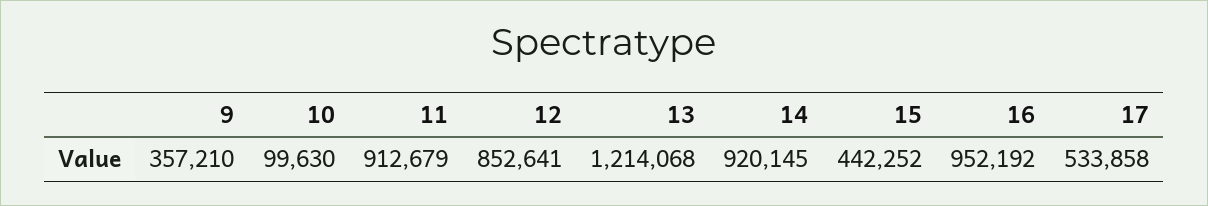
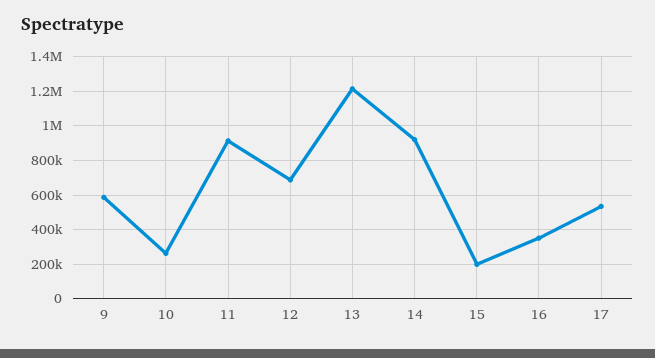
  {
-   "9": 357210,
+   "9": 600000,
-   "10": 99630,
+   "10": 250000,
    "11": 912679,
-   "12": 852641,
+   "12": 700000,
    "13": 1214068,
    "14": 920145,
-   "15": 442252,
+   "15": 200000,
-   "16": 952192,
+   "16": 350000,
    "17": 533858
  }

